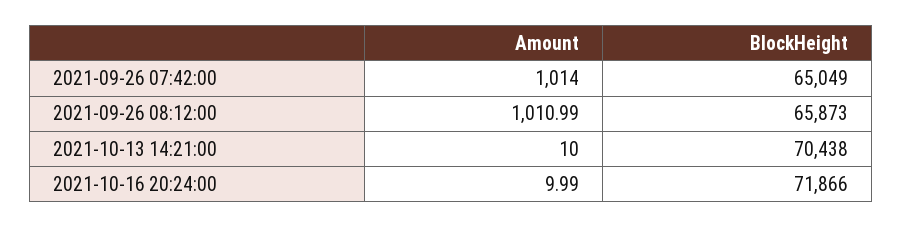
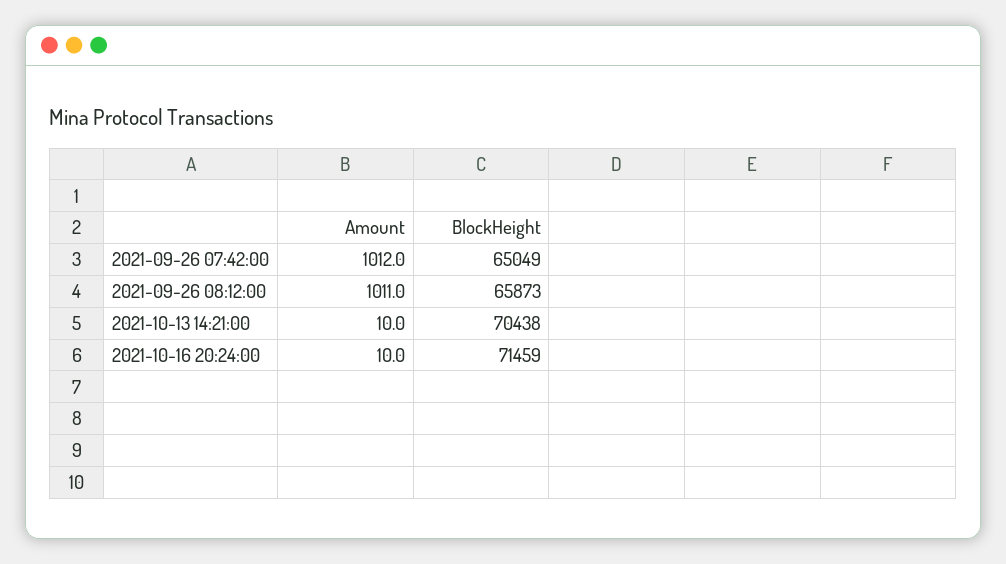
  {
    "Amount": {
-     "2021-09-26 07:42:00": 1014,
+     "2021-09-26 07:42:00": 1012,
      "2021-09-26 08:12:00": 1010.99,
      "2021-10-13 14:21:00": 10,
      "2021-10-16 20:24:00": 9.99
    },
    "BlockHeight": {
      "2021-09-26 07:42:00": 65049,
      "2021-09-26 08:12:00": 65873,
      "2021-10-13 14:21:00": 70438,
-     "2021-10-16 20:24:00": 71866
+     "2021-10-16 20:24:00": 71459
    }
  }

